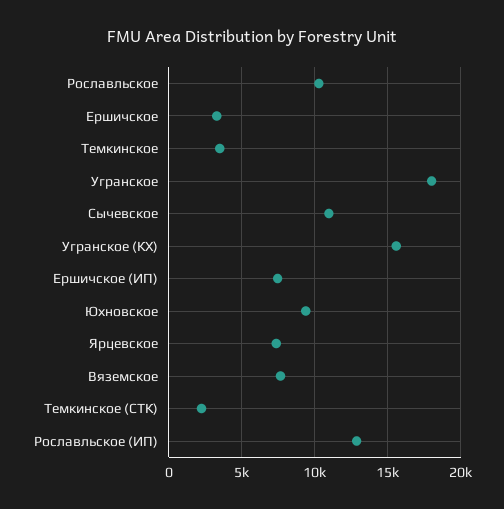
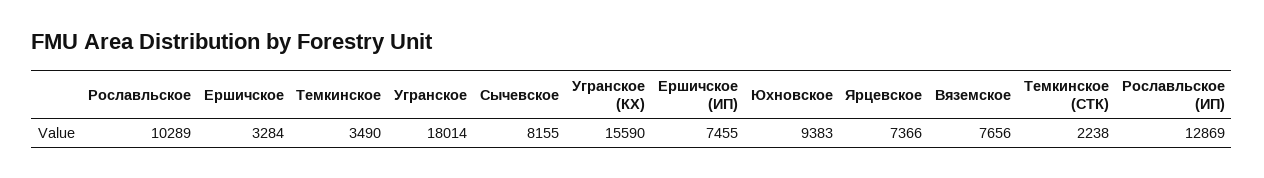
  {
    "Рославльское": 10289,
    "Ершичское": 3284,
    "Темкинское": 3490,
    "Угранское": 18014,
-   "Сычевское": 11000,
+   "Сычевское": 8155,
    "Угранское (КХ)": 15590,
    "Ершичское (ИП)": 7455,
    "Юхновское": 9383,
    "Ярцевское": 7366,
    "Вяземское": 7656,
    "Темкинское (СТК)": 2238,
    "Рославльское (ИП)": 12869
  }

